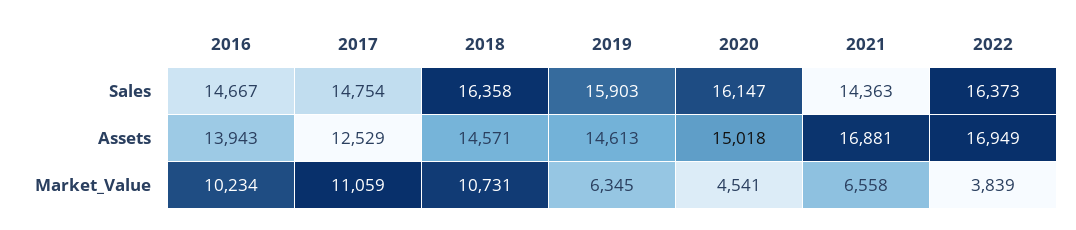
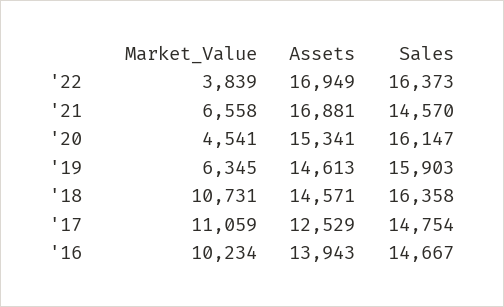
  {
    "2016": {
      "Sales": 14667,
      "Assets": 13943,
      "Market_Value": 10234
    },
    "2017": {
      "Sales": 14754,
      "Assets": 12529,
      "Market_Value": 11059
    },
    "2018": {
      "Sales": 16358,
      "Assets": 14571,
      "Market_Value": 10731
    },
    "2019": {
      "Sales": 15903,
      "Assets": 14613,
      "Market_Value": 6345
    },
    "2020": {
      "Sales": 16147,
-     "Assets": 15018,
+     "Assets": 15341,
      "Market_Value": 4541
    },
    "2021": {
-     "Sales": 14363,
+     "Sales": 14570,
      "Assets": 16881,
      "Market_Value": 6558
    },
    "2022": {
      "Sales": 16373,
      "Assets": 16949,
      "Market_Value": 3839
    }
  }

